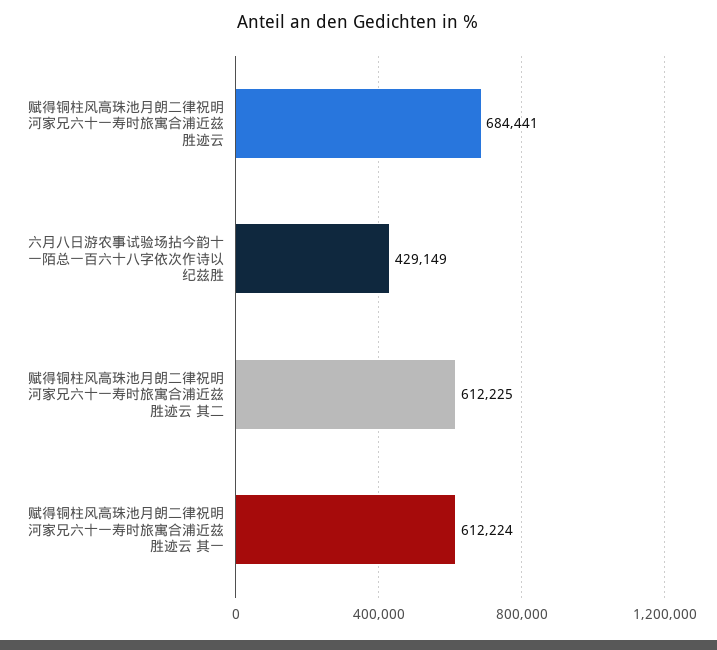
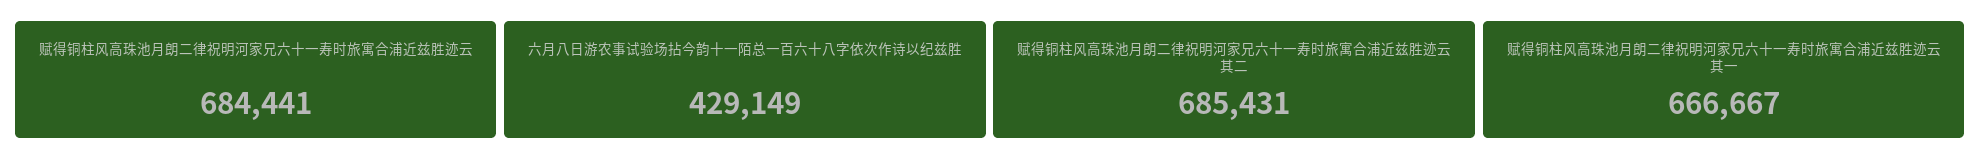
  {
    "赋得铜柱风高珠池月朗二律祝明河家兄六十一寿时旅寓合浦近兹胜迹云": 684441,
    "六月八日游农事试验场拈今韵十一陌总一百六十八字依次作诗以纪兹胜": 429149,
-   "赋得铜柱风高珠池月朗二律祝明河家兄六十一寿时旅寓合浦近兹胜迹云 其二": 612225,
+   "赋得铜柱风高珠池月朗二律祝明河家兄六十一寿时旅寓合浦近兹胜迹云 其二": 685431,
-   "赋得铜柱风高珠池月朗二律祝明河家兄六十一寿时旅寓合浦近兹胜迹云 其一": 612224
+   "赋得铜柱风高珠池月朗二律祝明河家兄六十一寿时旅寓合浦近兹胜迹云 其一": 666667
  }

